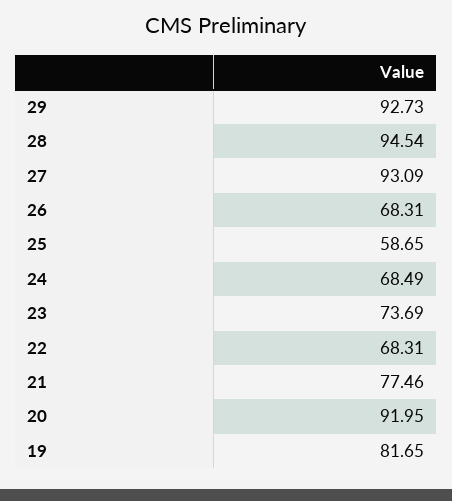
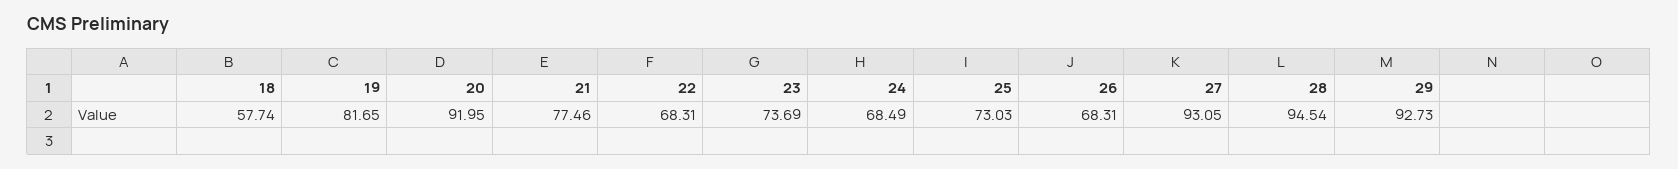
  {
    "29": 92.73,
    "28": 94.54,
-   "27": 93.09,
+   "27": 93.05,
    "26": 68.31,
-   "25": 58.65,
+   "25": 73.03,
    "24": 68.49,
    "23": 73.69,
    "22": 68.31,
    "21": 77.46,
    "20": 91.95,
-   "19": 81.65
+   "19": 81.65,
+   "18": 57.74
  }

